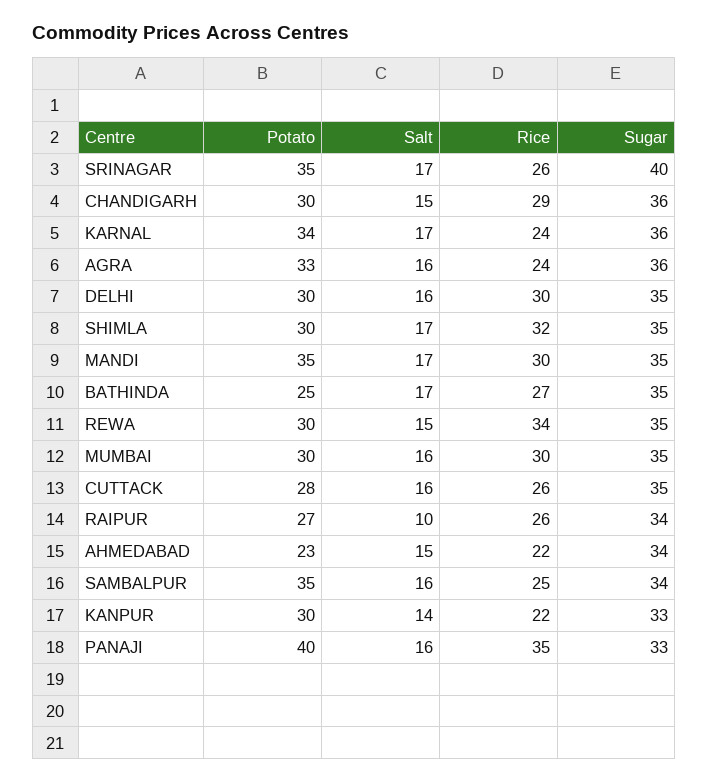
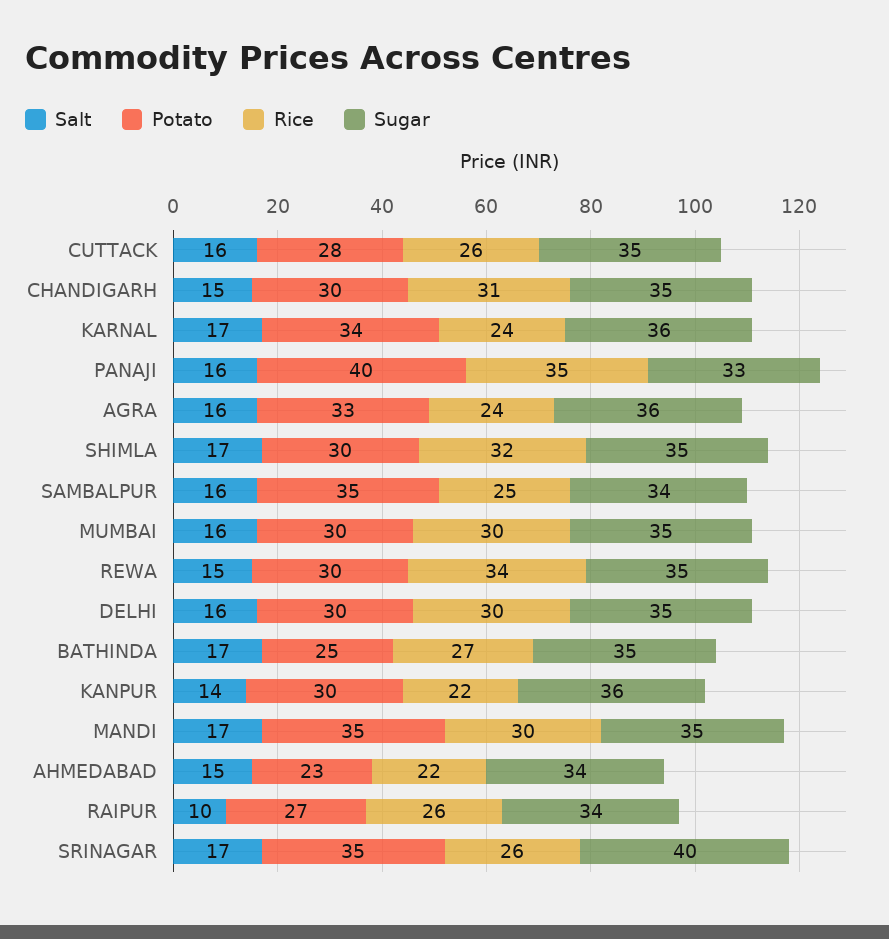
  {
    "Potato": {
      "SRINAGAR": 35,
      "CHANDIGARH": 30,
      "KARNAL": 34,
      "AGRA": 33,
      "DELHI": 30,
      "SHIMLA": 30,
      "MANDI": 35,
      "BATHINDA": 25,
      "REWA": 30,
      "MUMBAI": 30,
      "CUTTACK": 28,
      "RAIPUR": 27,
      "AHMEDABAD": 23,
      "SAMBALPUR": 35,
      "KANPUR": 30,
      "PANAJI": 40
    },
    "Salt": {
      "SRINAGAR": 17,
      "CHANDIGARH": 15,
      "KARNAL": 17,
      "AGRA": 16,
      "DELHI": 16,
      "SHIMLA": 17,
      "MANDI": 17,
      "BATHINDA": 17,
      "REWA": 15,
      "MUMBAI": 16,
      "CUTTACK": 16,
      "RAIPUR": 10,
      "AHMEDABAD": 15,
      "SAMBALPUR": 16,
      "KANPUR": 14,
      "PANAJI": 16
    },
    "Rice": {
      "SRINAGAR": 26,
-     "CHANDIGARH": 29,
+     "CHANDIGARH": 31,
      "KARNAL": 24,
      "AGRA": 24,
      "DELHI": 30,
      "SHIMLA": 32,
      "MANDI": 30,
      "BATHINDA": 27,
      "REWA": 34,
      "MUMBAI": 30,
      "CUTTACK": 26,
      "RAIPUR": 26,
      "AHMEDABAD": 22,
      "SAMBALPUR": 25,
      "KANPUR": 22,
      "PANAJI": 35
    },
    "Sugar": {
      "SRINAGAR": 40,
-     "CHANDIGARH": 36,
+     "CHANDIGARH": 35,
      "KARNAL": 36,
      "AGRA": 36,
      "DELHI": 35,
      "SHIMLA": 35,
      "MANDI": 35,
      "BATHINDA": 35,
      "REWA": 35,
      "MUMBAI": 35,
      "CUTTACK": 35,
      "RAIPUR": 34,
      "AHMEDABAD": 34,
      "SAMBALPUR": 34,
-     "KANPUR": 33,
+     "KANPUR": 36,
      "PANAJI": 33
    }
  }

